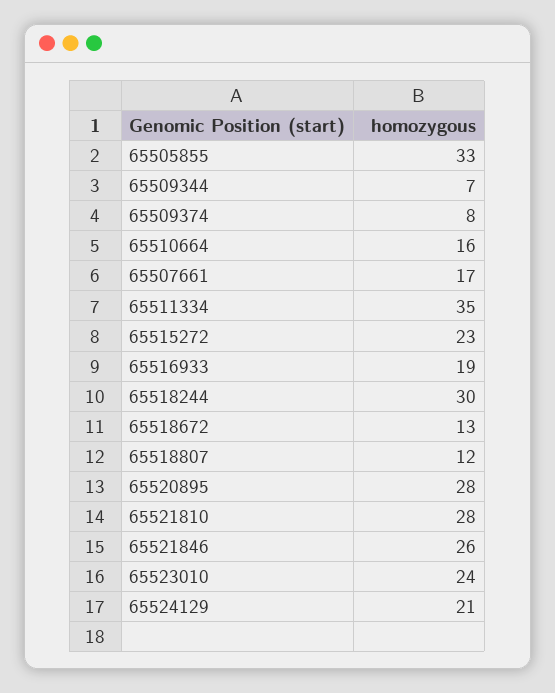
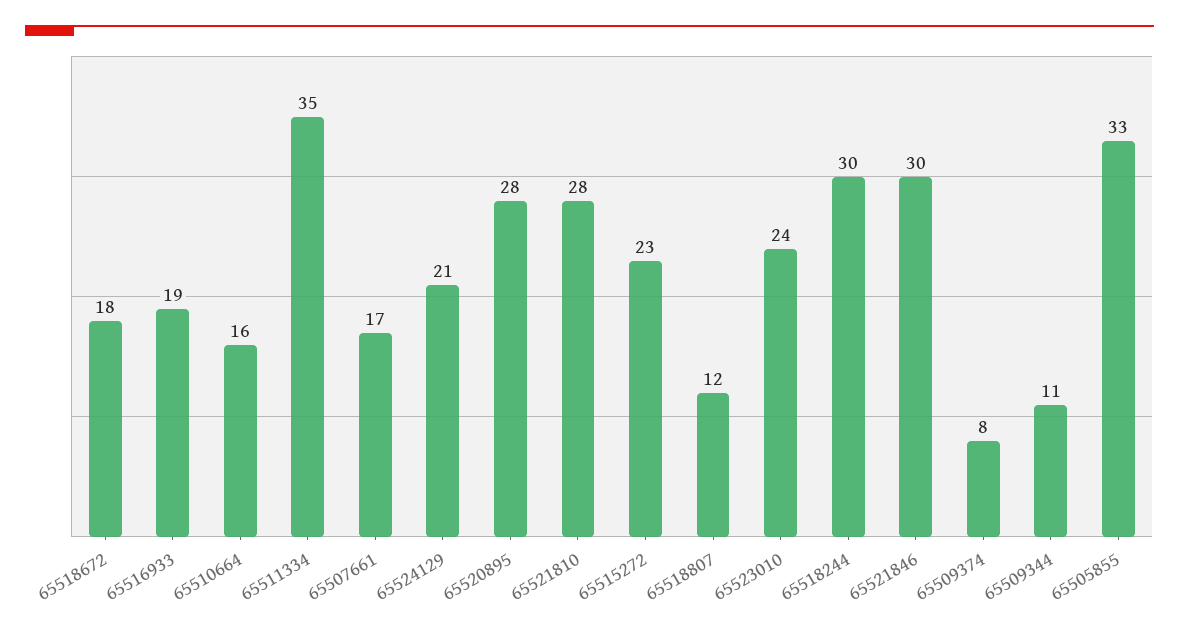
  {
    "65505855": 33,
-   "65509344": 7,
+   "65509344": 11,
    "65509374": 8,
    "65510664": 16,
    "65507661": 17,
    "65511334": 35,
    "65515272": 23,
    "65516933": 19,
    "65518244": 30,
-   "65518672": 13,
+   "65518672": 18,
    "65518807": 12,
    "65520895": 28,
    "65521810": 28,
-   "65521846": 26,
+   "65521846": 30,
    "65523010": 24,
    "65524129": 21
  }

